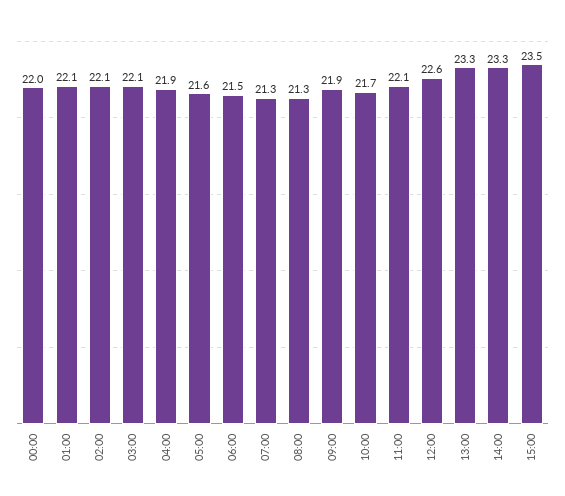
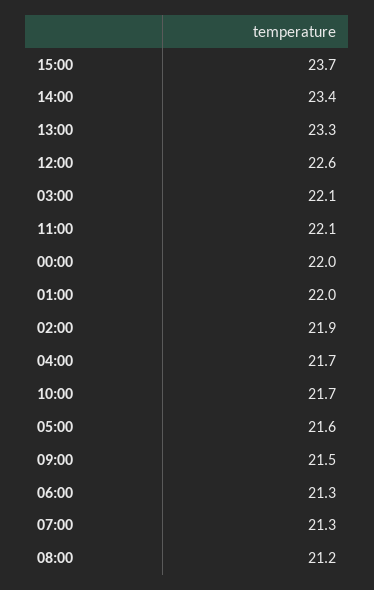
  {
    "00:00": 22,
-   "01:00": 22.1,
+   "01:00": 22,
-   "02:00": 22.1,
+   "02:00": 21.9,
    "03:00": 22.1,
-   "04:00": 21.9,
+   "04:00": 21.7,
    "05:00": 21.6,
-   "06:00": 21.5,
+   "06:00": 21.3,
    "07:00": 21.3,
-   "08:00": 21.3,
+   "08:00": 21.2,
-   "09:00": 21.9,
+   "09:00": 21.5,
    "10:00": 21.7,
    "11:00": 22.1,
    "12:00": 22.6,
    "13:00": 23.3,
-   "14:00": 23.3,
+   "14:00": 23.4,
-   "15:00": 23.5
+   "15:00": 23.7
  }

